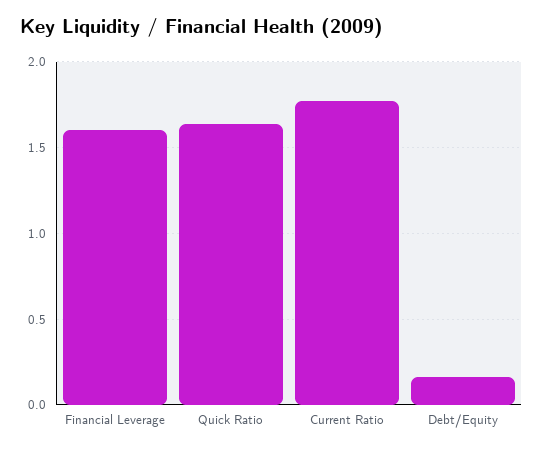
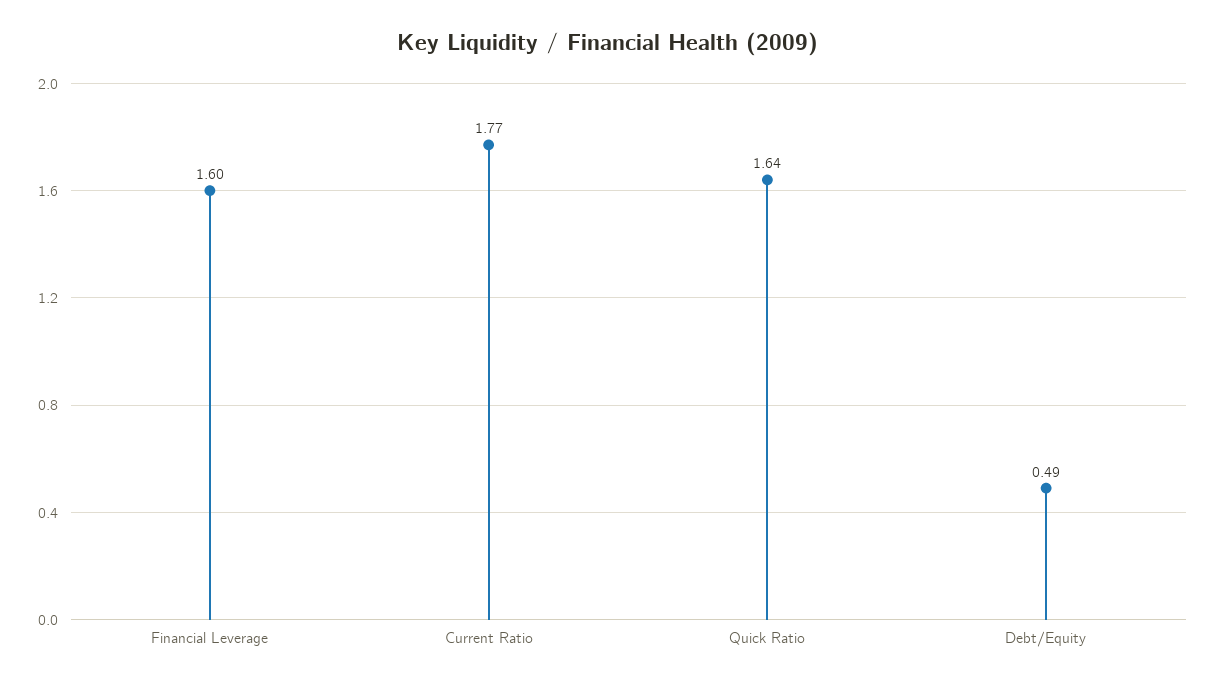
  {
    "Financial Leverage": 1.6,
    "Quick Ratio": 1.64,
    "Current Ratio": 1.77,
-   "Debt/Equity": 0.15
+   "Debt/Equity": 0.49
  }

